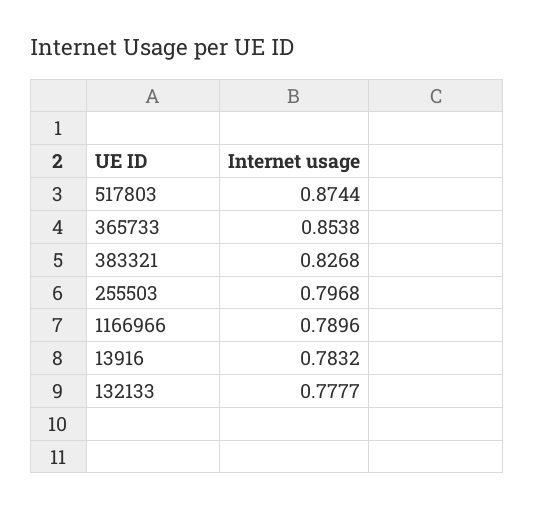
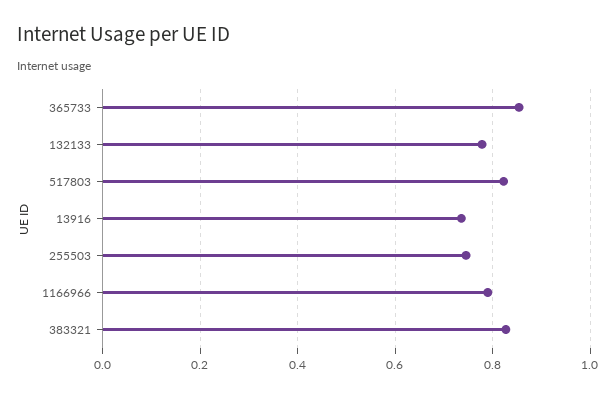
  {
-   "517803": 0.8744,
+   "517803": 0.82,
    "365733": 0.8538,
    "383321": 0.8268,
-   "255503": 0.7968,
+   "255503": 0.74,
    "1166966": 0.7896,
-   "13916": 0.7832,
+   "13916": 0.74,
    "132133": 0.7777
  }

